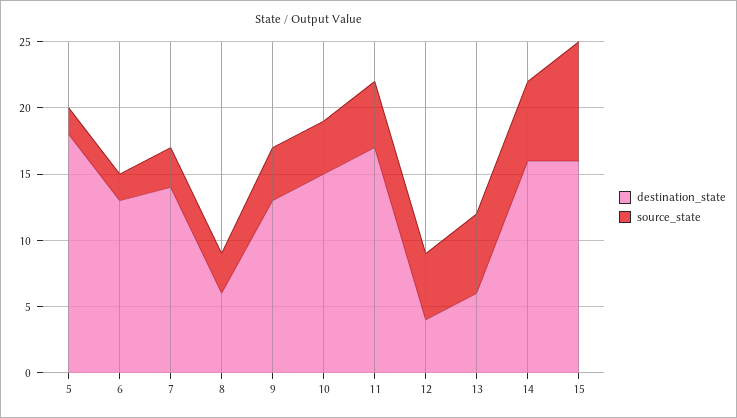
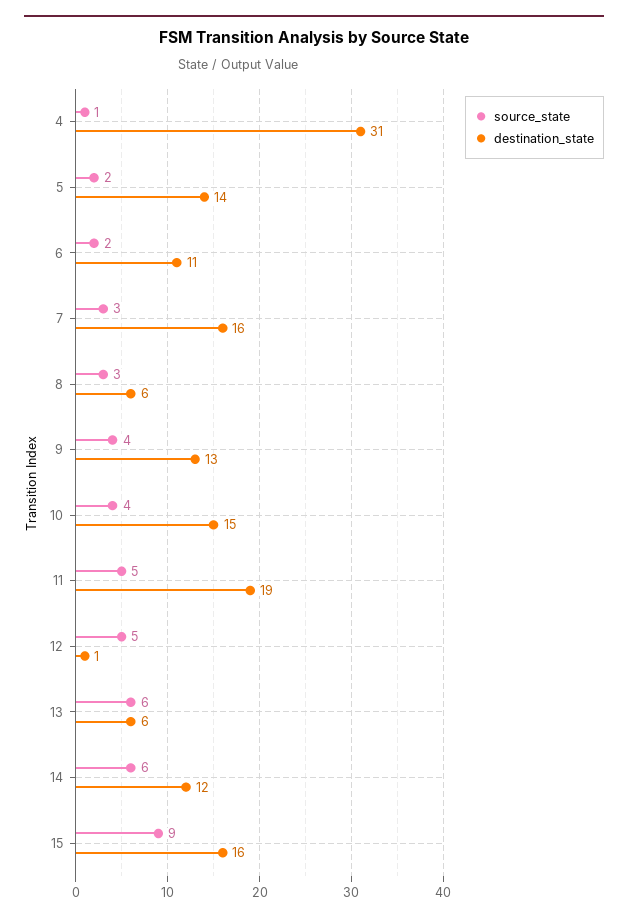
  {
    "destination_state": {
-     "5": 18,
+     "5": 14,
-     "6": 13,
+     "6": 11,
-     "7": 14,
+     "7": 16,
      "8": 6,
      "9": 13,
      "10": 15,
-     "11": 17,
+     "11": 19,
-     "12": 4,
+     "12": 1,
      "13": 6,
-     "14": 16,
+     "14": 12,
-     "15": 16
+     "15": 16,
+     "4": 31
    },
    "source_state": {
      "5": 2,
      "6": 2,
      "7": 3,
      "8": 3,
      "9": 4,
      "10": 4,
      "11": 5,
      "12": 5,
      "13": 6,
      "14": 6,
-     "15": 9
+     "15": 9,
+     "4": 1
    }
  }

